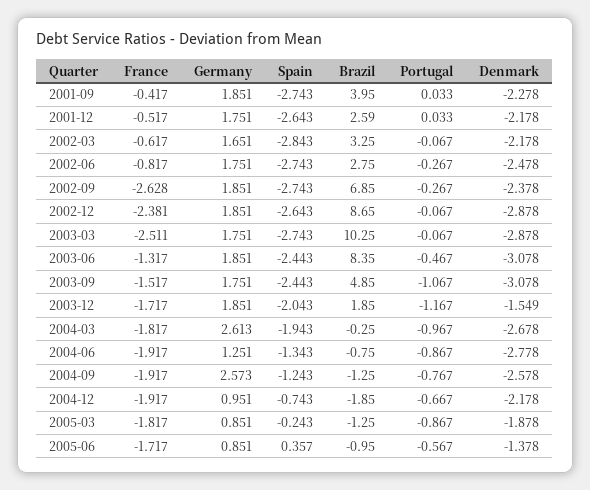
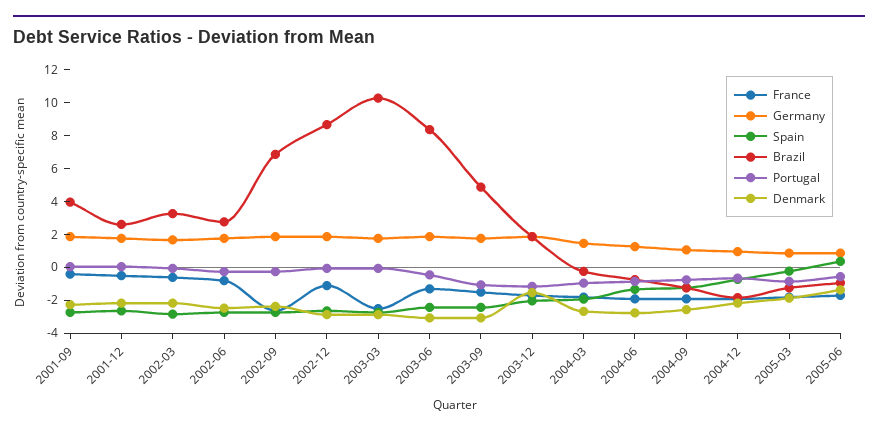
  {
    "France": {
      "2001-09": -0.417,
      "2001-12": -0.517,
      "2002-03": -0.617,
      "2002-06": -0.817,
      "2002-09": -2.628,
-     "2002-12": -2.381,
+     "2002-12": -1,
      "2003-03": -2.511,
      "2003-06": -1.317,
      "2003-09": -1.517,
      "2003-12": -1.717,
      "2004-03": -1.817,
      "2004-06": -1.917,
      "2004-09": -1.917,
      "2004-12": -1.917,
      "2005-03": -1.817,
      "2005-06": -1.717
    },
    "Germany": {
      "2001-09": 1.851,
      "2001-12": 1.751,
      "2002-03": 1.651,
      "2002-06": 1.751,
      "2002-09": 1.851,
      "2002-12": 1.851,
      "2003-03": 1.751,
      "2003-06": 1.851,
      "2003-09": 1.751,
      "2003-12": 1.851,
-     "2004-03": 2.613,
+     "2004-03": 1.5,
      "2004-06": 1.251,
-     "2004-09": 2.573,
+     "2004-09": 1,
      "2004-12": 0.951,
      "2005-03": 0.851,
      "2005-06": 0.851
    },
    "Spain": {
      "2001-09": -2.743,
      "2001-12": -2.643,
      "2002-03": -2.843,
      "2002-06": -2.743,
      "2002-09": -2.743,
      "2002-12": -2.643,
      "2003-03": -2.743,
      "2003-06": -2.443,
      "2003-09": -2.443,
      "2003-12": -2.043,
      "2004-03": -1.943,
      "2004-06": -1.343,
      "2004-09": -1.243,
      "2004-12": -0.743,
      "2005-03": -0.243,
      "2005-06": 0.357
    },
    "Brazil": {
      "2001-09": 3.95,
      "2001-12": 2.59,
      "2002-03": 3.25,
      "2002-06": 2.75,
      "2002-09": 6.85,
      "2002-12": 8.65,
      "2003-03": 10.25,
      "2003-06": 8.35,
      "2003-09": 4.85,
      "2003-12": 1.85,
      "2004-03": -0.25,
      "2004-06": -0.75,
      "2004-09": -1.25,
      "2004-12": -1.85,
      "2005-03": -1.25,
      "2005-06": -0.95
    },
    "Portugal": {
      "2001-09": 0.033,
      "2001-12": 0.033,
      "2002-03": -0.067,
      "2002-06": -0.267,
      "2002-09": -0.267,
      "2002-12": -0.067,
      "2003-03": -0.067,
      "2003-06": -0.467,
      "2003-09": -1.067,
      "2003-12": -1.167,
      "2004-03": -0.967,
      "2004-06": -0.867,
      "2004-09": -0.767,
      "2004-12": -0.667,
      "2005-03": -0.867,
      "2005-06": -0.567
    },
    "Denmark": {
      "2001-09": -2.278,
      "2001-12": -2.178,
      "2002-03": -2.178,
      "2002-06": -2.478,
      "2002-09": -2.378,
      "2002-12": -2.878,
      "2003-03": -2.878,
      "2003-06": -3.078,
      "2003-09": -3.078,
      "2003-12": -1.549,
      "2004-03": -2.678,
      "2004-06": -2.778,
      "2004-09": -2.578,
      "2004-12": -2.178,
      "2005-03": -1.878,
      "2005-06": -1.378
    }
  }

